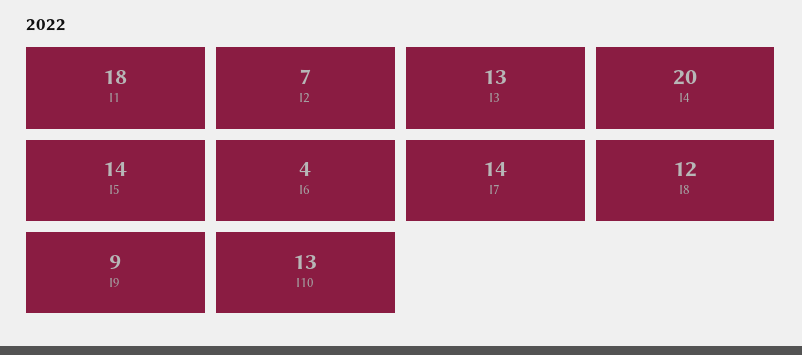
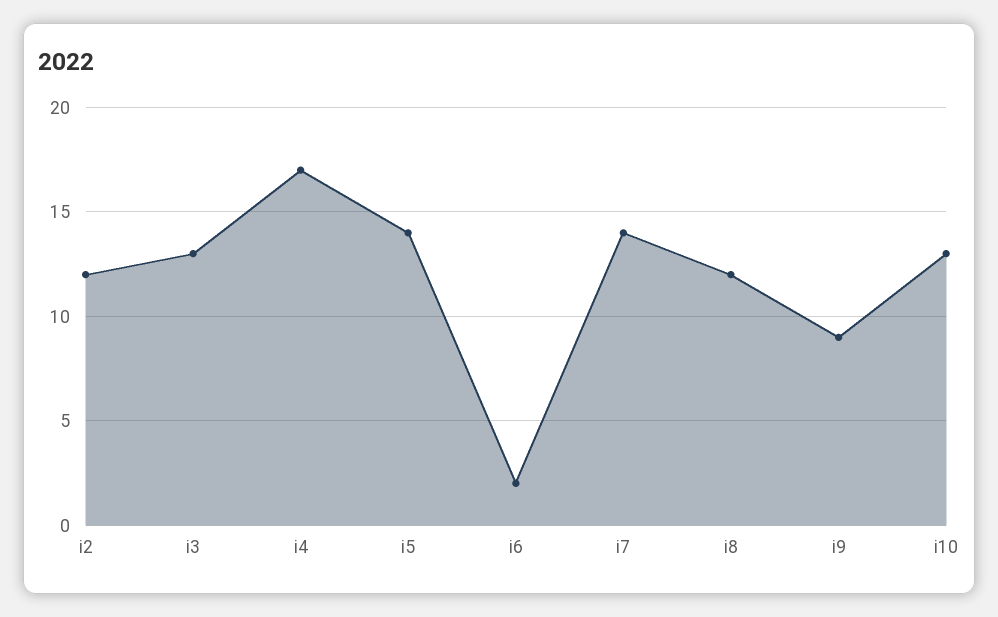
  {
-   "I1": 18,
-   "I2": 7,
+   "I2": 12,
    "I3": 13,
-   "I4": 20,
+   "I4": 17,
    "I5": 14,
-   "I6": 4,
+   "I6": 2,
    "I7": 14,
    "I8": 12,
    "I9": 9,
    "I10": 13
  }

